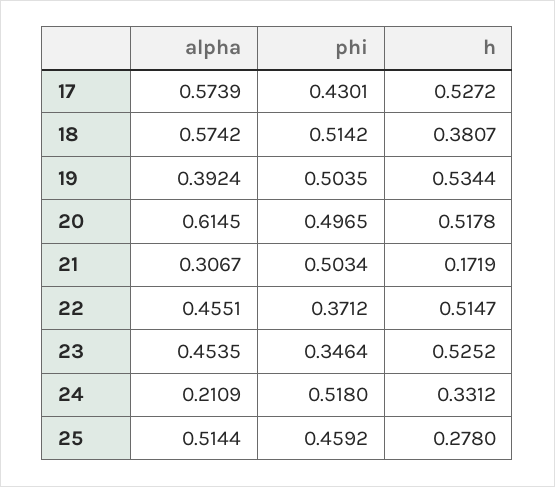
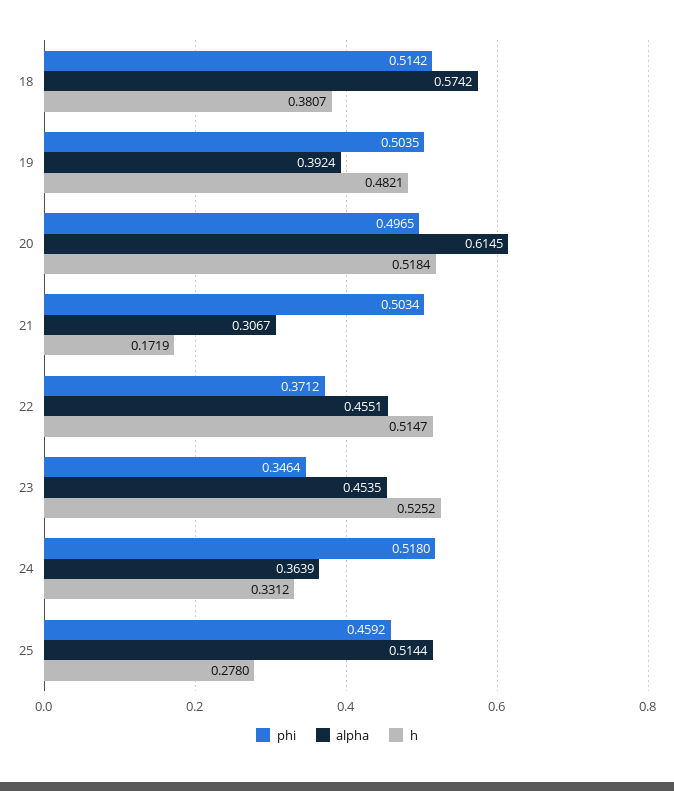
  {
    "alpha": {
-     "17": 0.5739,
      "18": 0.5742,
      "19": 0.3924,
      "20": 0.6145,
      "21": 0.3067,
      "22": 0.4551,
      "23": 0.4535,
-     "24": 0.2109,
+     "24": 0.3639,
      "25": 0.5144
    },
    "phi": {
-     "17": 0.4301,
      "18": 0.5142,
      "19": 0.5035,
      "20": 0.4965,
      "21": 0.5034,
      "22": 0.3712,
      "23": 0.3464,
      "24": 0.518,
      "25": 0.4592
    },
    "h": {
-     "17": 0.5272,
      "18": 0.3807,
-     "19": 0.5344,
+     "19": 0.4821,
-     "20": 0.5178,
+     "20": 0.5184,
      "21": 0.1719,
      "22": 0.5147,
      "23": 0.5252,
      "24": 0.3312,
      "25": 0.278
    }
  }

